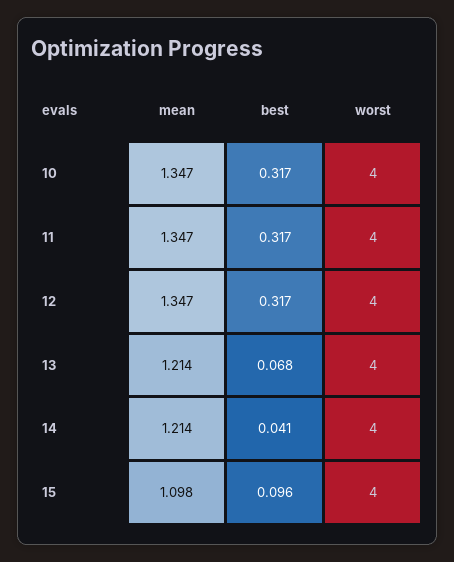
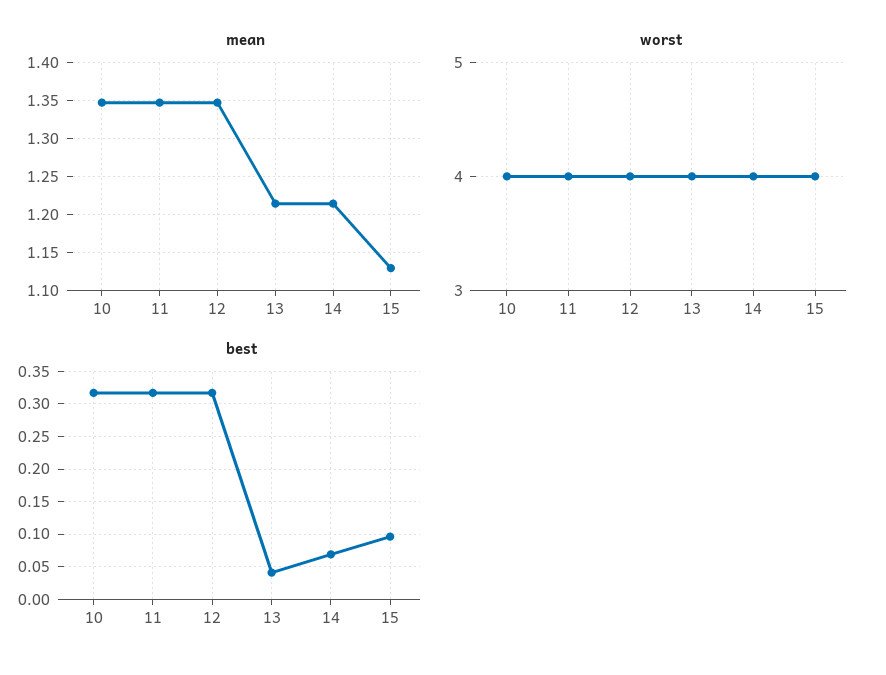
  {
    "mean": {
      "10": 1.347,
      "11": 1.347,
      "12": 1.347,
      "13": 1.214,
      "14": 1.214,
-     "15": 1.098
+     "15": 1.13
    },
    "best": {
      "10": 0.317,
      "11": 0.317,
      "12": 0.317,
-     "13": 0.068,
+     "13": 0.04,
-     "14": 0.041,
+     "14": 0.07,
      "15": 0.096
    },
    "worst": {
      "10": 4,
      "11": 4,
      "12": 4,
      "13": 4,
      "14": 4,
      "15": 4
    }
  }

